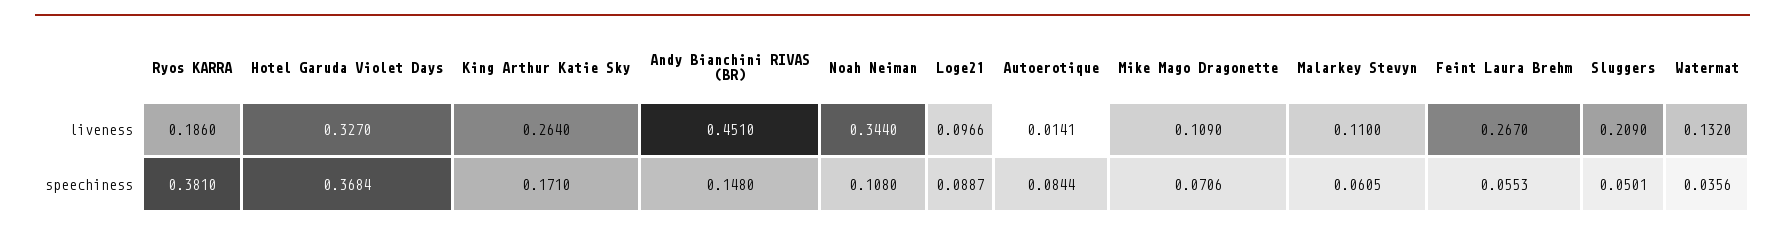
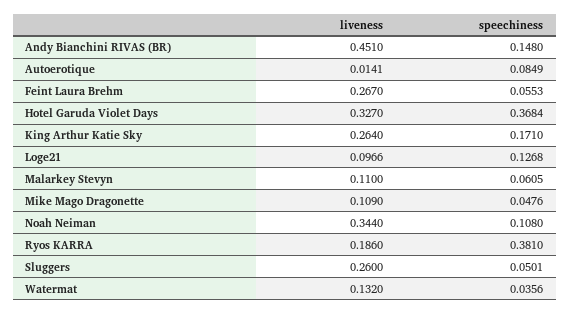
  {
    "Ryos KARRA": {
      "liveness": 0.186,
      "speechiness": 0.381
    },
    "Hotel Garuda Violet Days": {
      "liveness": 0.327,
      "speechiness": 0.3684
    },
    "King Arthur Katie Sky": {
      "liveness": 0.264,
      "speechiness": 0.171
    },
    "Andy Bianchini RIVAS (BR)": {
      "liveness": 0.451,
      "speechiness": 0.148
    },
    "Noah Neiman": {
      "liveness": 0.344,
      "speechiness": 0.108
    },
    "Loge21": {
      "liveness": 0.0966,
-     "speechiness": 0.0887
+     "speechiness": 0.1268
    },
    "Autoerotique": {
      "liveness": 0.0141,
-     "speechiness": 0.0844
+     "speechiness": 0.0849
    },
    "Mike Mago Dragonette": {
      "liveness": 0.109,
-     "speechiness": 0.0706
+     "speechiness": 0.0476
    },
    "Malarkey Stevyn": {
      "liveness": 0.11,
      "speechiness": 0.0605
    },
    "Feint Laura Brehm": {
      "liveness": 0.267,
      "speechiness": 0.0553
    },
    "Sluggers": {
-     "liveness": 0.209,
+     "liveness": 0.26,
      "speechiness": 0.0501
    },
    "Watermat": {
      "liveness": 0.132,
      "speechiness": 0.0356
    }
  }

